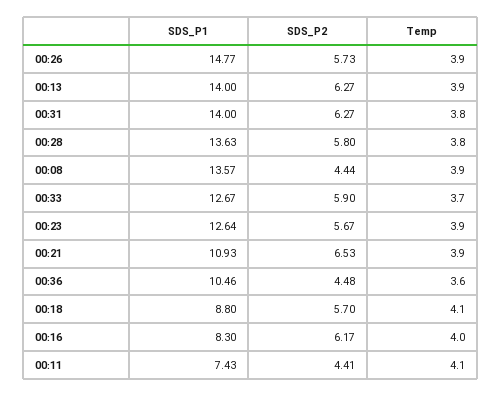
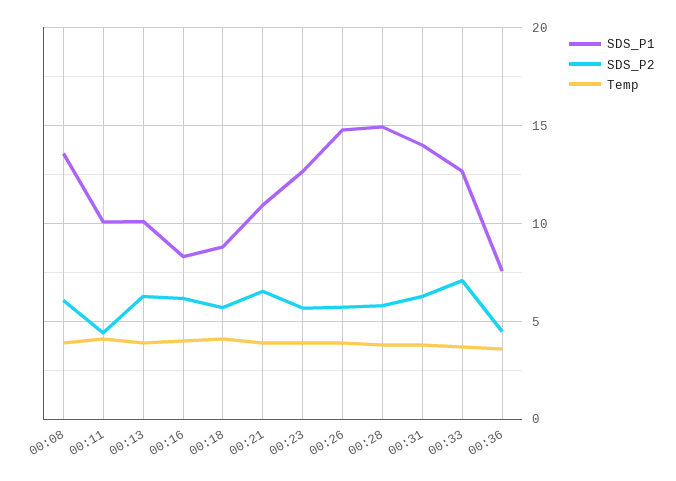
  {
    "SDS_P1": {
      "00:26": 14.77,
-     "00:13": 14,
+     "00:13": 10,
      "00:31": 14,
-     "00:28": 13.63,
+     "00:28": 15,
      "00:08": 13.57,
      "00:33": 12.67,
      "00:23": 12.64,
      "00:21": 10.93,
-     "00:36": 10.46,
+     "00:36": 7.5,
      "00:18": 8.8,
      "00:16": 8.3,
-     "00:11": 7.43
+     "00:11": 10
    },
    "SDS_P2": {
      "00:26": 5.73,
      "00:13": 6.27,
      "00:31": 6.27,
      "00:28": 5.8,
-     "00:08": 4.44,
+     "00:08": 6,
-     "00:33": 5.9,
+     "00:33": 7,
      "00:23": 5.67,
      "00:21": 6.53,
      "00:36": 4.48,
      "00:18": 5.7,
      "00:16": 6.17,
      "00:11": 4.41
    },
    "Temp": {
      "00:26": 3.9,
      "00:13": 3.9,
      "00:31": 3.8,
      "00:28": 3.8,
      "00:08": 3.9,
      "00:33": 3.7,
      "00:23": 3.9,
      "00:21": 3.9,
      "00:36": 3.6,
      "00:18": 4.1,
      "00:16": 4,
      "00:11": 4.1
    }
  }

